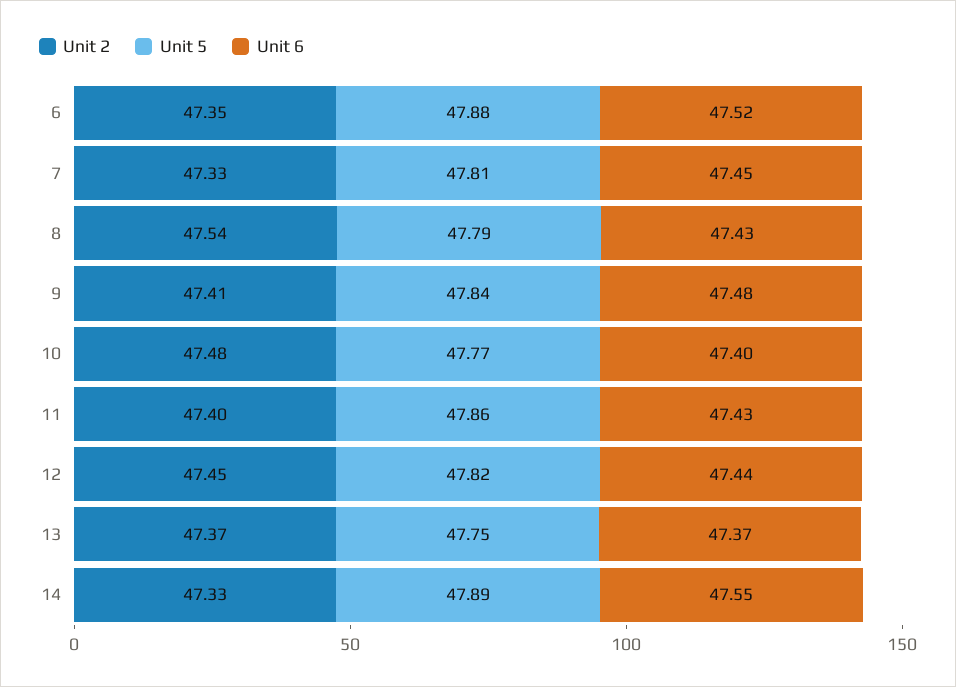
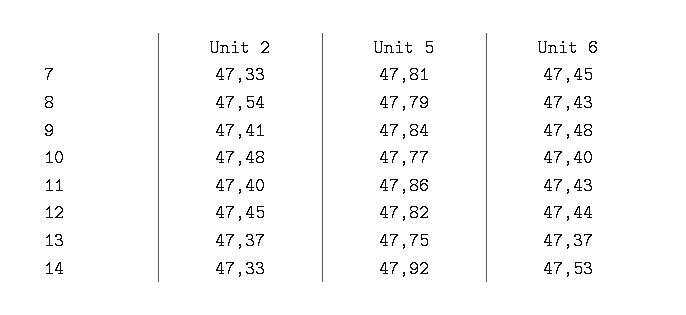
  {
    "Unit 2": {
-     "6": 47.35,
      "7": 47.33,
      "8": 47.54,
      "9": 47.41,
      "10": 47.48,
      "11": 47.4,
      "12": 47.45,
      "13": 47.37,
      "14": 47.33
    },
    "Unit 5": {
-     "6": 47.88,
      "7": 47.81,
      "8": 47.79,
      "9": 47.84,
      "10": 47.77,
      "11": 47.86,
      "12": 47.82,
      "13": 47.75,
-     "14": 47.89
+     "14": 47.92
    },
    "Unit 6": {
-     "6": 47.52,
      "7": 47.45,
      "8": 47.43,
      "9": 47.48,
      "10": 47.4,
      "11": 47.43,
      "12": 47.44,
      "13": 47.37,
-     "14": 47.55
+     "14": 47.53
    }
  }

